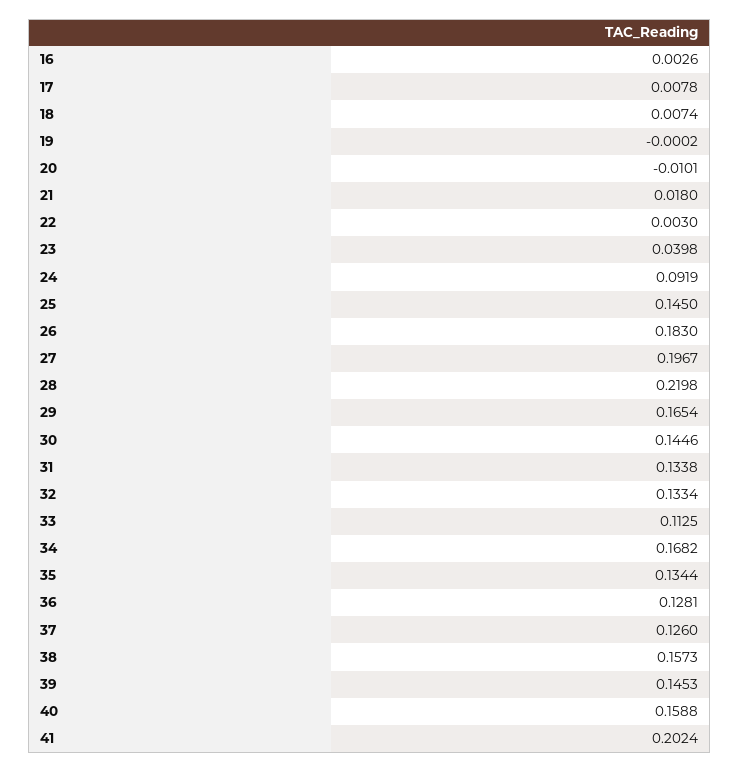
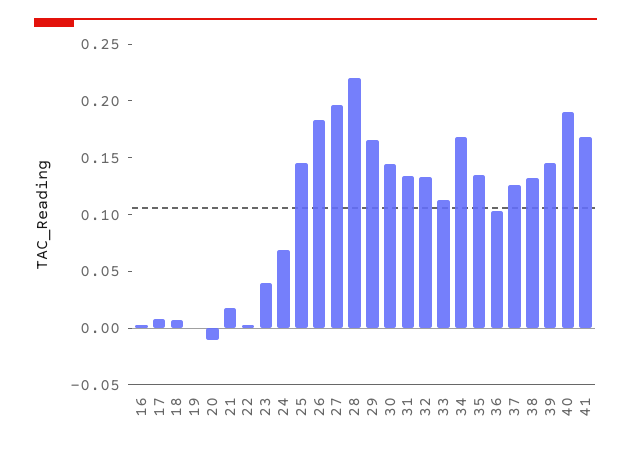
  {
    "16": 0.0026,
    "17": 0.0078,
    "18": 0.0074,
    "19": -0.0002,
    "20": -0.0101,
    "21": 0.018,
    "22": 0.003,
    "23": 0.0398,
-   "24": 0.0919,
+   "24": 0.07,
    "25": 0.145,
    "26": 0.183,
    "27": 0.1967,
    "28": 0.2198,
    "29": 0.1654,
    "30": 0.1446,
    "31": 0.1338,
    "32": 0.1334,
    "33": 0.1125,
    "34": 0.1682,
    "35": 0.1344,
-   "36": 0.1281,
+   "36": 0.1,
    "37": 0.126,
-   "38": 0.1573,
+   "38": 0.13,
    "39": 0.1453,
-   "40": 0.1588,
+   "40": 0.19,
-   "41": 0.2024
+   "41": 0.17
  }

